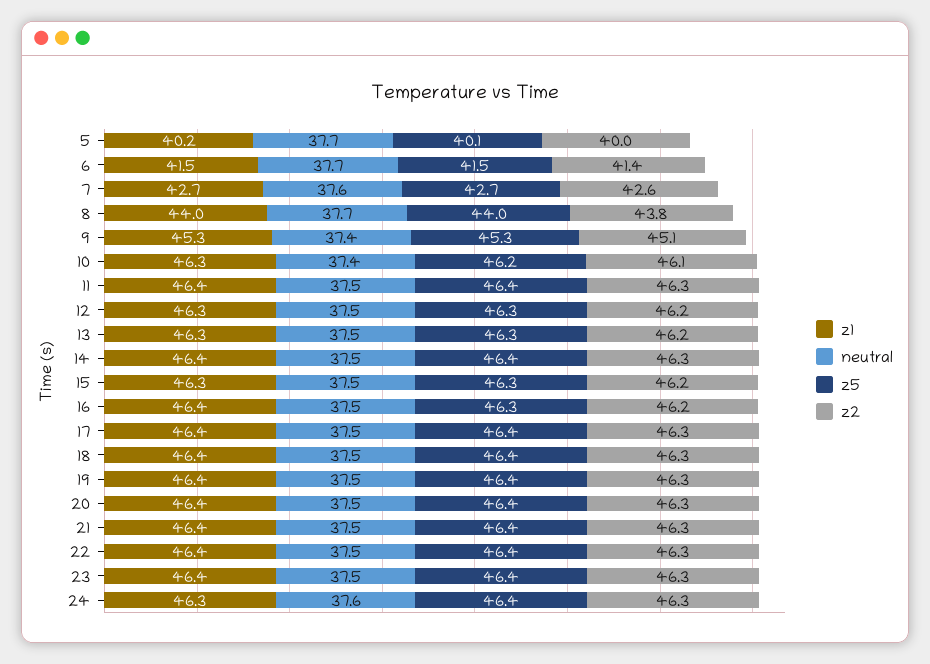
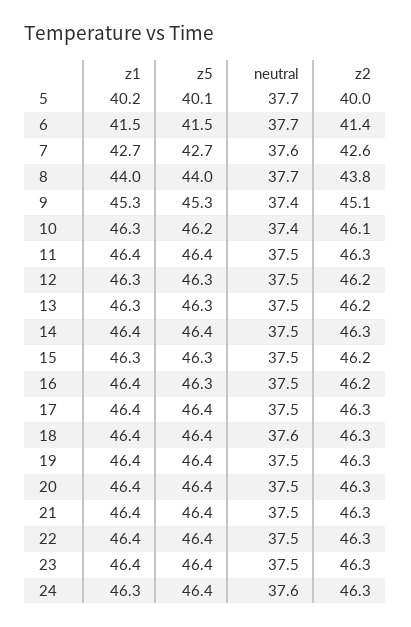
  {
    "z1": {
      "5": 40.2,
      "6": 41.5,
      "7": 42.7,
      "8": 44,
      "9": 45.3,
      "10": 46.3,
      "11": 46.4,
      "12": 46.3,
      "13": 46.3,
      "14": 46.4,
      "15": 46.3,
      "16": 46.4,
      "17": 46.4,
      "18": 46.4,
      "19": 46.4,
      "20": 46.4,
      "21": 46.4,
      "22": 46.4,
      "23": 46.4,
      "24": 46.3
    },
    "neutral": {
      "5": 37.7,
      "6": 37.7,
      "7": 37.6,
      "8": 37.7,
      "9": 37.4,
      "10": 37.4,
      "11": 37.5,
      "12": 37.5,
      "13": 37.5,
      "14": 37.5,
      "15": 37.5,
      "16": 37.5,
      "17": 37.5,
-     "18": 37.5,
+     "18": 37.6,
      "19": 37.5,
      "20": 37.5,
      "21": 37.5,
      "22": 37.5,
      "23": 37.5,
      "24": 37.6
    },
    "z5": {
      "5": 40.1,
      "6": 41.5,
      "7": 42.7,
      "8": 44,
      "9": 45.3,
      "10": 46.2,
      "11": 46.4,
      "12": 46.3,
      "13": 46.3,
      "14": 46.4,
      "15": 46.3,
      "16": 46.3,
      "17": 46.4,
      "18": 46.4,
      "19": 46.4,
      "20": 46.4,
      "21": 46.4,
      "22": 46.4,
      "23": 46.4,
      "24": 46.4
    },
    "z2": {
      "5": 40,
      "6": 41.4,
      "7": 42.6,
      "8": 43.8,
      "9": 45.1,
      "10": 46.1,
      "11": 46.3,
      "12": 46.2,
      "13": 46.2,
      "14": 46.3,
      "15": 46.2,
      "16": 46.2,
      "17": 46.3,
      "18": 46.3,
      "19": 46.3,
      "20": 46.3,
      "21": 46.3,
      "22": 46.3,
      "23": 46.3,
      "24": 46.3
    }
  }

